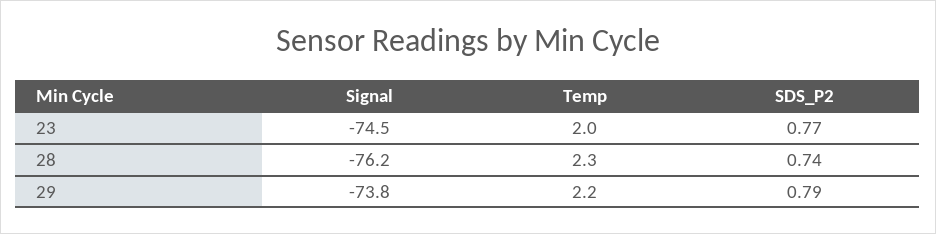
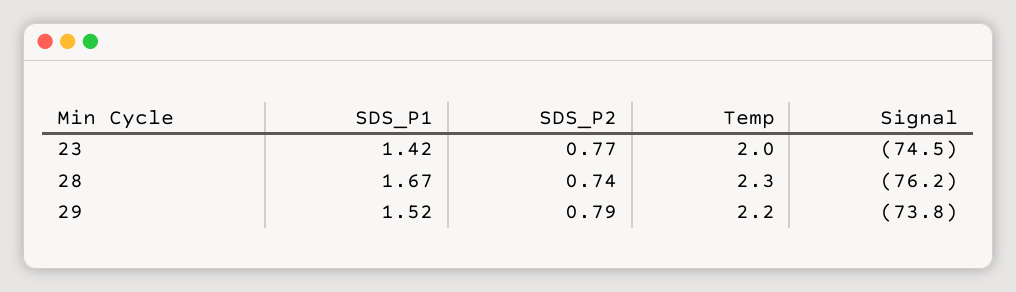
  {
    "Signal": {
      "23": -74.5,
      "28": -76.2,
      "29": -73.8
    },
    "Temp": {
      "23": 2,
      "28": 2.3,
      "29": 2.2
    },
    "SDS_P2": {
      "23": 0.77,
      "28": 0.74,
      "29": 0.79
-   }
+   },
+   "SDS_P1": {
+     "23": 1.42,
+     "28": 1.67,
+     "29": 1.52
+   }
  }

